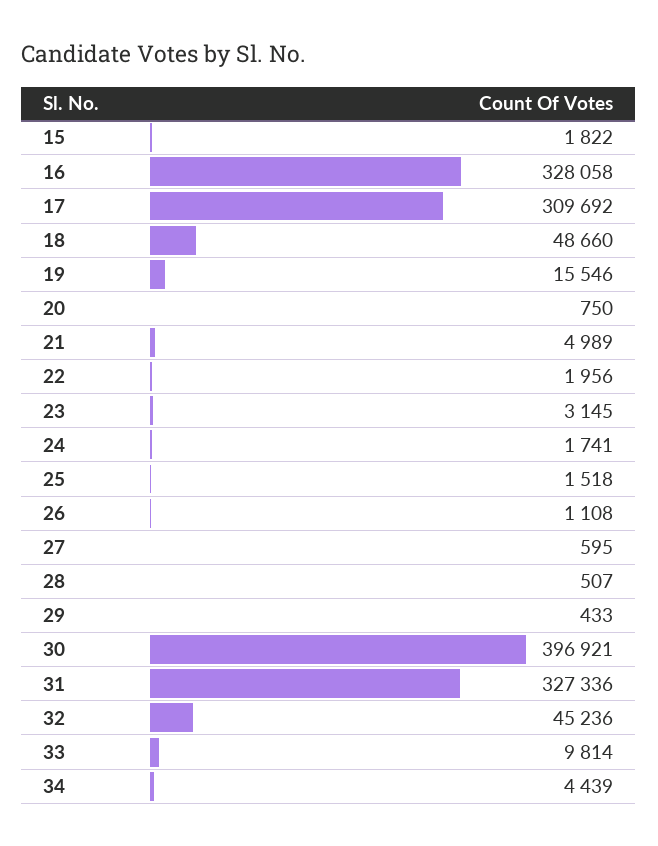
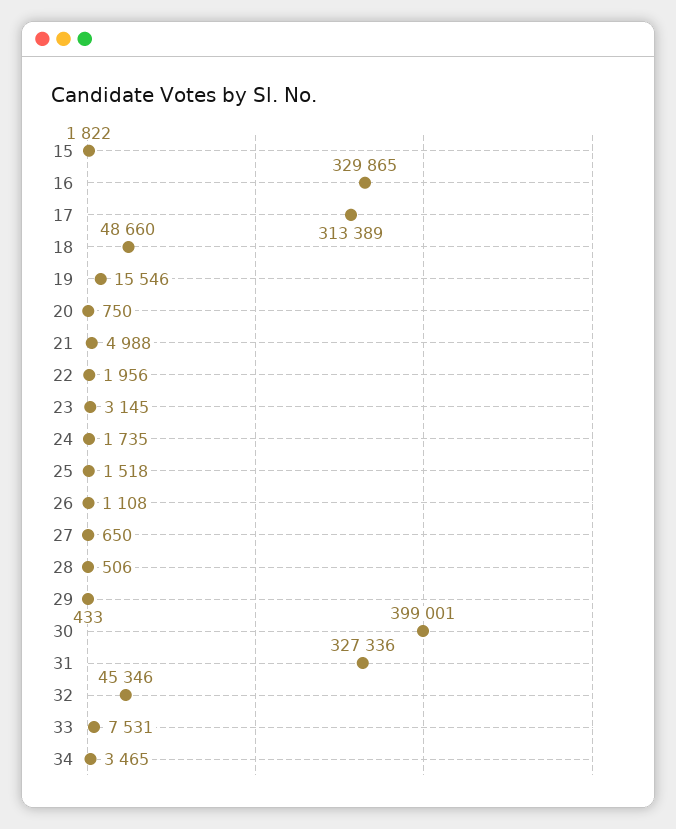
  {
    "15": 1822,
-   "16": 328058,
+   "16": 329865,
-   "17": 309692,
+   "17": 313389,
    "18": 48660,
    "19": 15546,
    "20": 750,
-   "21": 4989,
+   "21": 4988,
    "22": 1956,
    "23": 3145,
-   "24": 1741,
+   "24": 1735,
    "25": 1518,
    "26": 1108,
-   "27": 595,
+   "27": 650,
-   "28": 507,
+   "28": 506,
    "29": 433,
-   "30": 396921,
+   "30": 399001,
    "31": 327336,
-   "32": 45236,
+   "32": 45346,
-   "33": 9814,
+   "33": 7531,
-   "34": 4439
+   "34": 3465
  }

